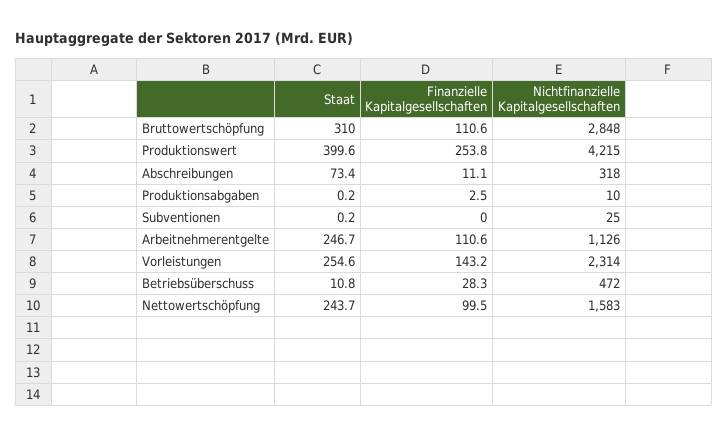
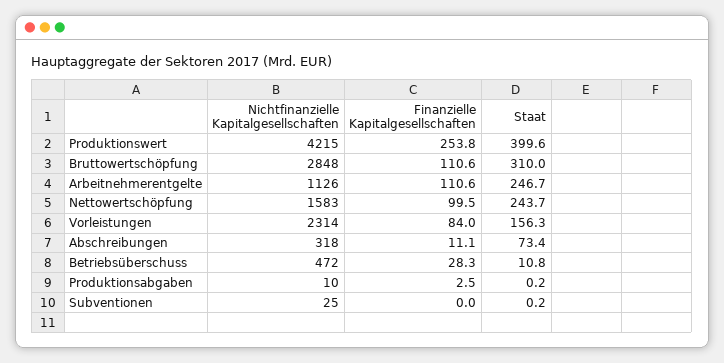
  {
    "Staat": {
      "Bruttowertschöpfung": 310,
      "Produktionswert": 399.6,
      "Abschreibungen": 73.4,
      "Produktionsabgaben": 0.2,
      "Subventionen": 0.2,
      "Arbeitnehmerentgelte": 246.7,
-     "Vorleistungen": 254.6,
+     "Vorleistungen": 156.3,
      "Betriebsüberschuss": 10.8,
      "Nettowertschöpfung": 243.7
    },
    "Finanzielle Kapitalgesellschaften": {
      "Bruttowertschöpfung": 110.6,
      "Produktionswert": 253.8,
      "Abschreibungen": 11.1,
      "Produktionsabgaben": 2.5,
      "Subventionen": 0,
      "Arbeitnehmerentgelte": 110.6,
-     "Vorleistungen": 143.2,
+     "Vorleistungen": 84,
      "Betriebsüberschuss": 28.3,
      "Nettowertschöpfung": 99.5
    },
    "Nichtfinanzielle Kapitalgesellschaften": {
      "Bruttowertschöpfung": 2848,
      "Produktionswert": 4215,
      "Abschreibungen": 318,
      "Produktionsabgaben": 10,
      "Subventionen": 25,
      "Arbeitnehmerentgelte": 1126,
      "Vorleistungen": 2314,
      "Betriebsüberschuss": 472,
      "Nettowertschöpfung": 1583
    }
  }

